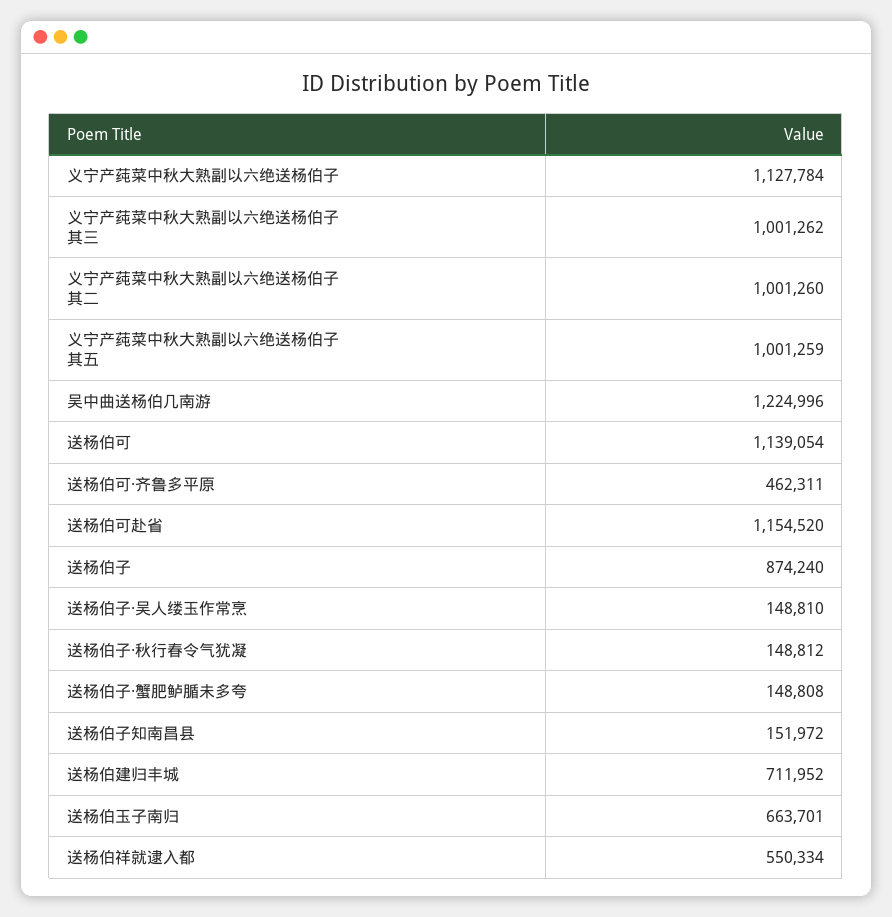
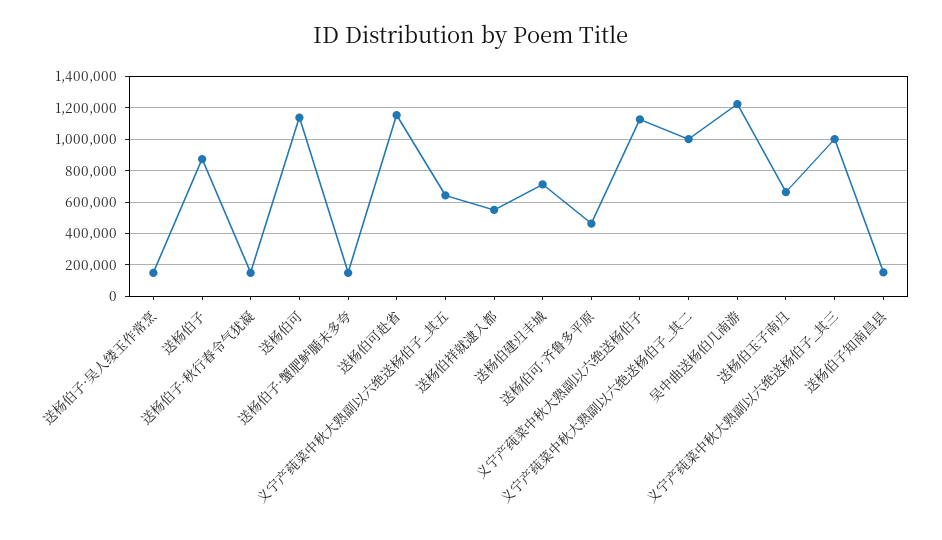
  {
    "义宁产莼菜中秋大熟副以六绝送杨伯子": 1127784,
    "义宁产莼菜中秋大熟副以六绝送杨伯子 其三": 1001262,
    "义宁产莼菜中秋大熟副以六绝送杨伯子 其二": 1001260,
-   "义宁产莼菜中秋大熟副以六绝送杨伯子 其五": 1001259,
+   "义宁产莼菜中秋大熟副以六绝送杨伯子 其五": 650000,
    "吴中曲送杨伯几南游": 1224996,
    "送杨伯可": 1139054,
    "送杨伯可·齐鲁多平原": 462311,
    "送杨伯可赴省": 1154520,
    "送杨伯子": 874240,
    "送杨伯子·吴人缕玉作常烹": 148810,
    "送杨伯子·秋行春令气犹凝": 148812,
    "送杨伯子·蟹肥鲈腯未多夸": 148808,
    "送杨伯子知南昌县": 151972,
    "送杨伯建归丰城": 711952,
    "送杨伯玉子南归": 663701,
    "送杨伯祥就逮入都": 550334
  }

